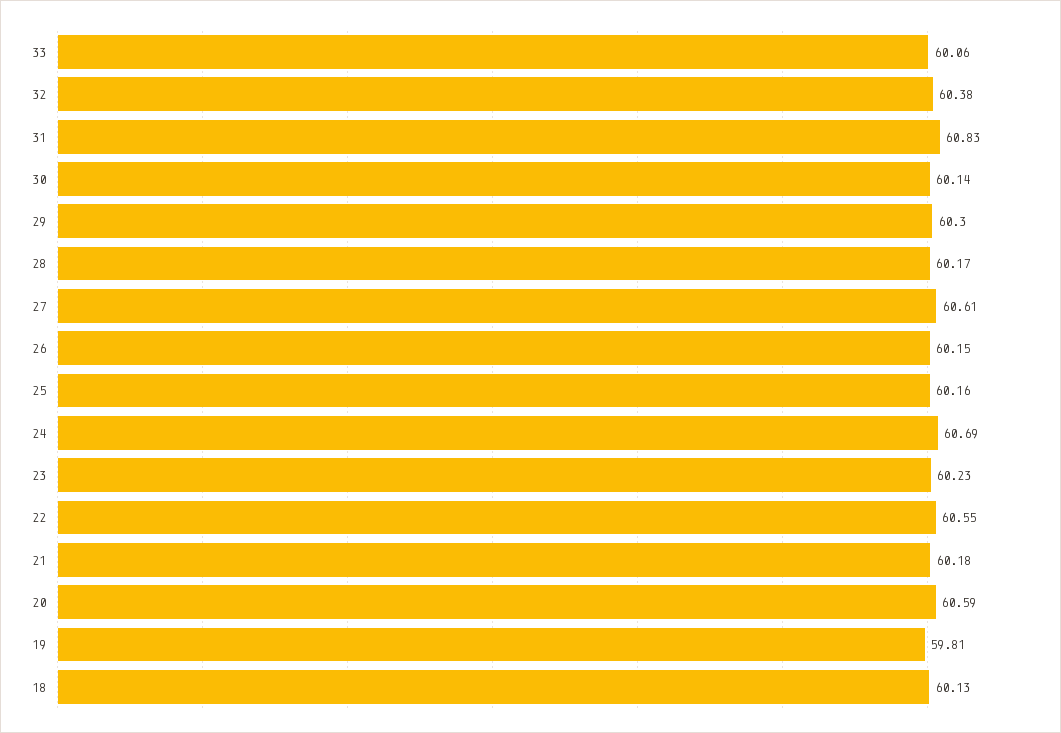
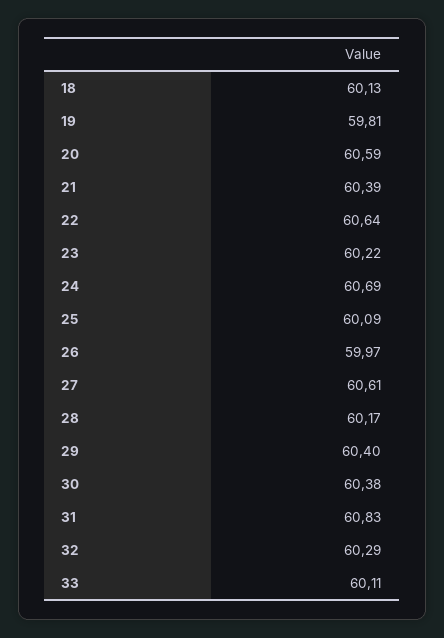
  {
-   "33": 60.06,
+   "33": 60.11,
-   "32": 60.38,
+   "32": 60.29,
    "31": 60.83,
-   "30": 60.14,
+   "30": 60.38,
-   "29": 60.3,
+   "29": 60.4,
    "28": 60.17,
    "27": 60.61,
-   "26": 60.15,
+   "26": 59.97,
-   "25": 60.16,
+   "25": 60.09,
    "24": 60.69,
-   "23": 60.23,
+   "23": 60.22,
-   "22": 60.55,
+   "22": 60.64,
-   "21": 60.18,
+   "21": 60.39,
    "20": 60.59,
    "19": 59.81,
    "18": 60.13
  }

